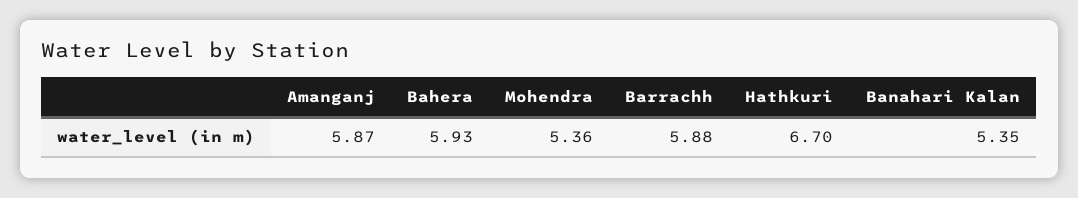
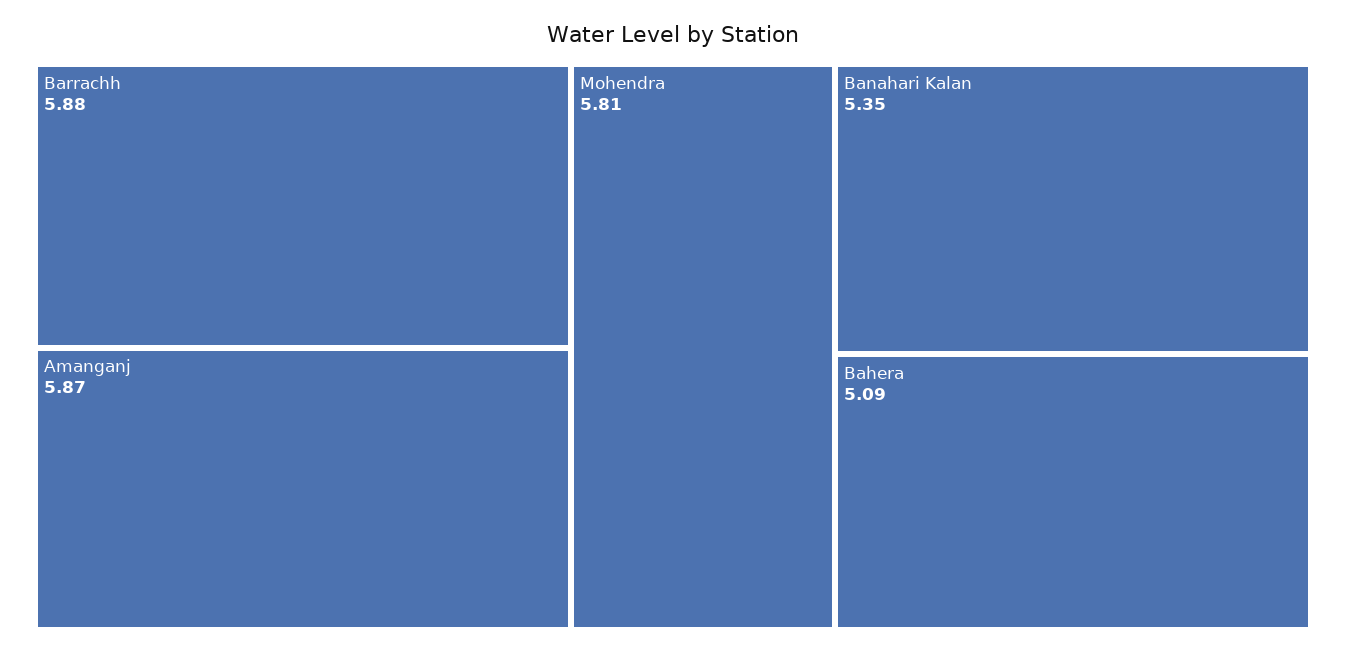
  {
    "Amanganj": 5.87,
-   "Bahera": 5.93,
+   "Bahera": 5.09,
-   "Mohendra": 5.36,
+   "Mohendra": 5.81,
    "Barrachh": 5.88,
-   "Hathkuri": 6.7,
    "Banahari Kalan": 5.35
  }

